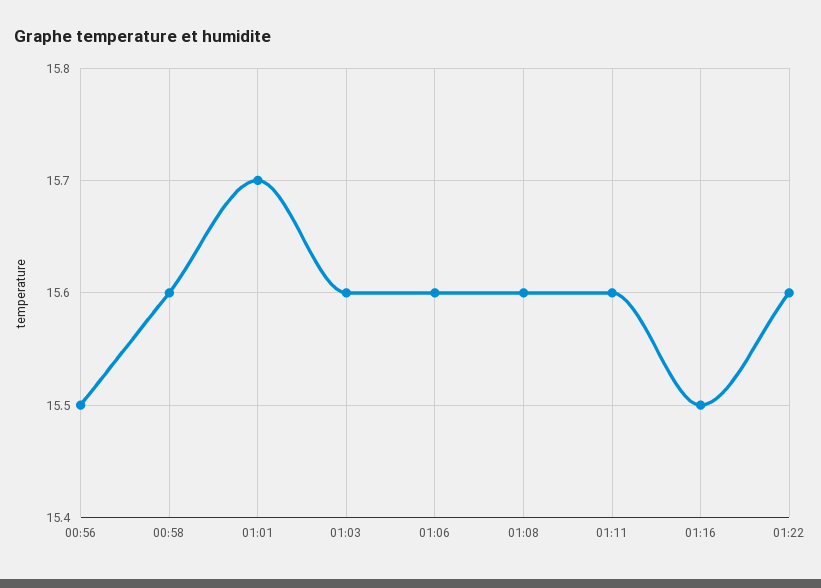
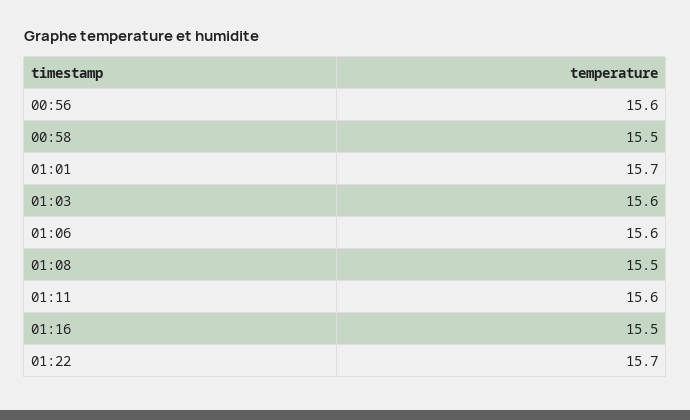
  {
-   "00:56": 15.5,
+   "00:56": 15.6,
-   "00:58": 15.6,
+   "00:58": 15.5,
    "01:01": 15.7,
    "01:03": 15.6,
    "01:06": 15.6,
-   "01:08": 15.6,
+   "01:08": 15.5,
    "01:11": 15.6,
    "01:16": 15.5,
-   "01:22": 15.6
+   "01:22": 15.7
  }

